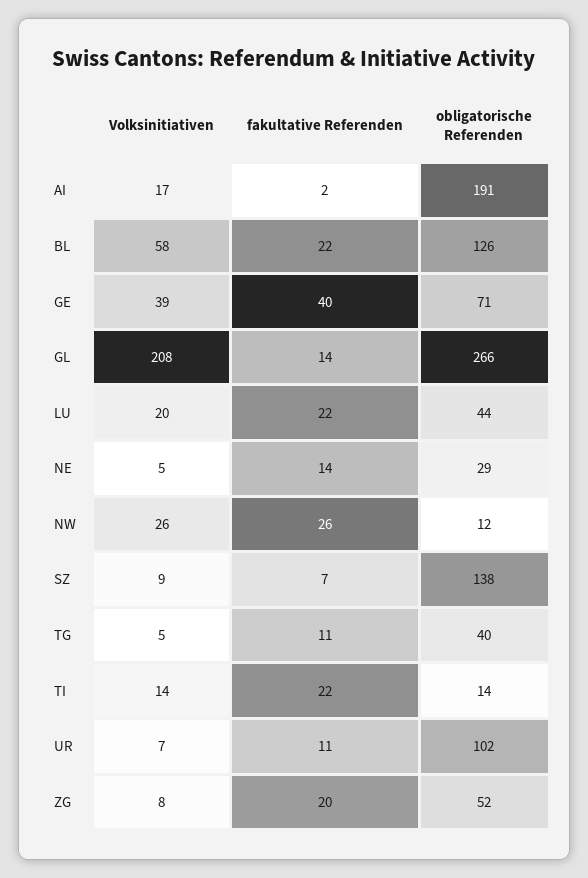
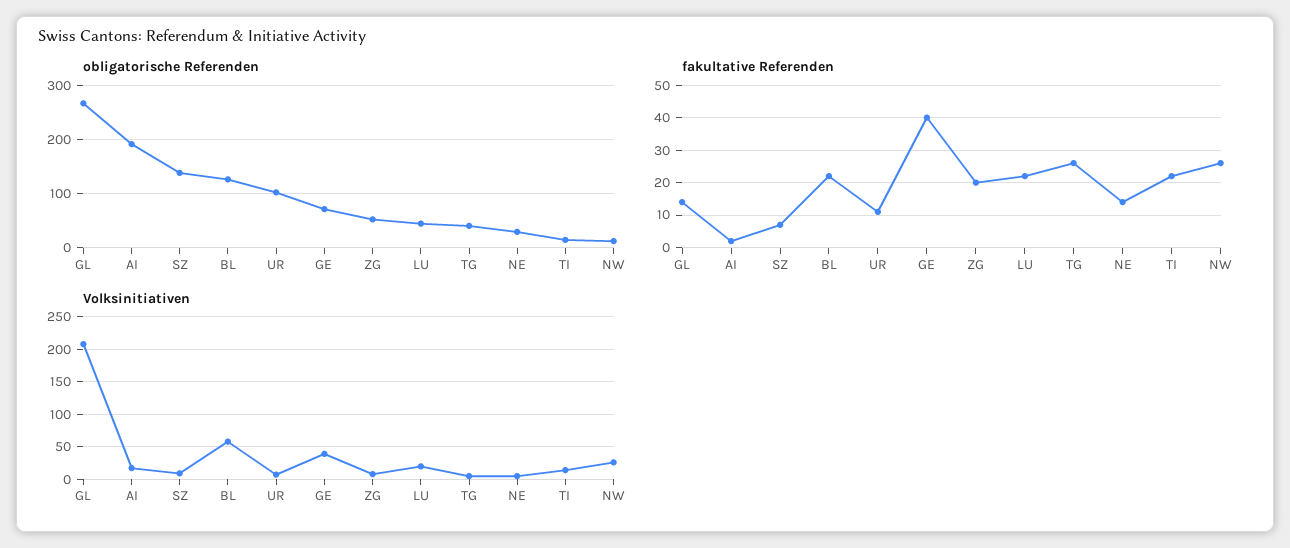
  {
    "Volksinitiativen": {
      "AI": 17,
      "BL": 58,
      "GE": 39,
      "GL": 208,
      "LU": 20,
      "NE": 5,
      "NW": 26,
      "SZ": 9,
      "TG": 5,
      "TI": 14,
      "UR": 7,
      "ZG": 8
    },
    "fakultative Referenden": {
      "AI": 2,
      "BL": 22,
      "GE": 40,
      "GL": 14,
      "LU": 22,
      "NE": 14,
      "NW": 26,
      "SZ": 7,
-     "TG": 11,
+     "TG": 25,
      "TI": 22,
      "UR": 11,
      "ZG": 20
    },
    "obligatorische Referenden": {
      "AI": 191,
      "BL": 126,
      "GE": 71,
      "GL": 266,
      "LU": 44,
      "NE": 29,
      "NW": 12,
      "SZ": 138,
      "TG": 40,
      "TI": 14,
      "UR": 102,
      "ZG": 52
    }
  }

